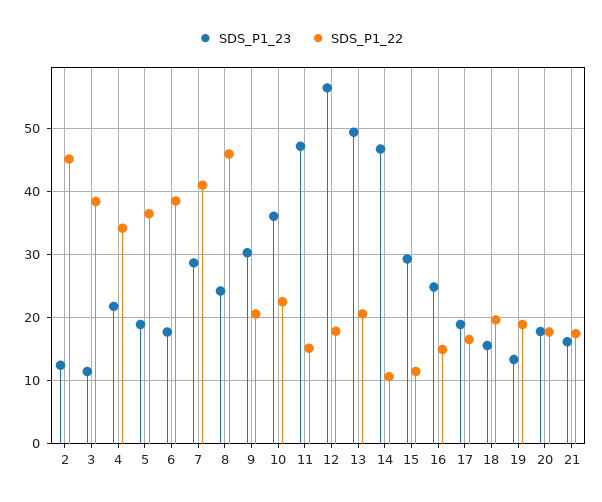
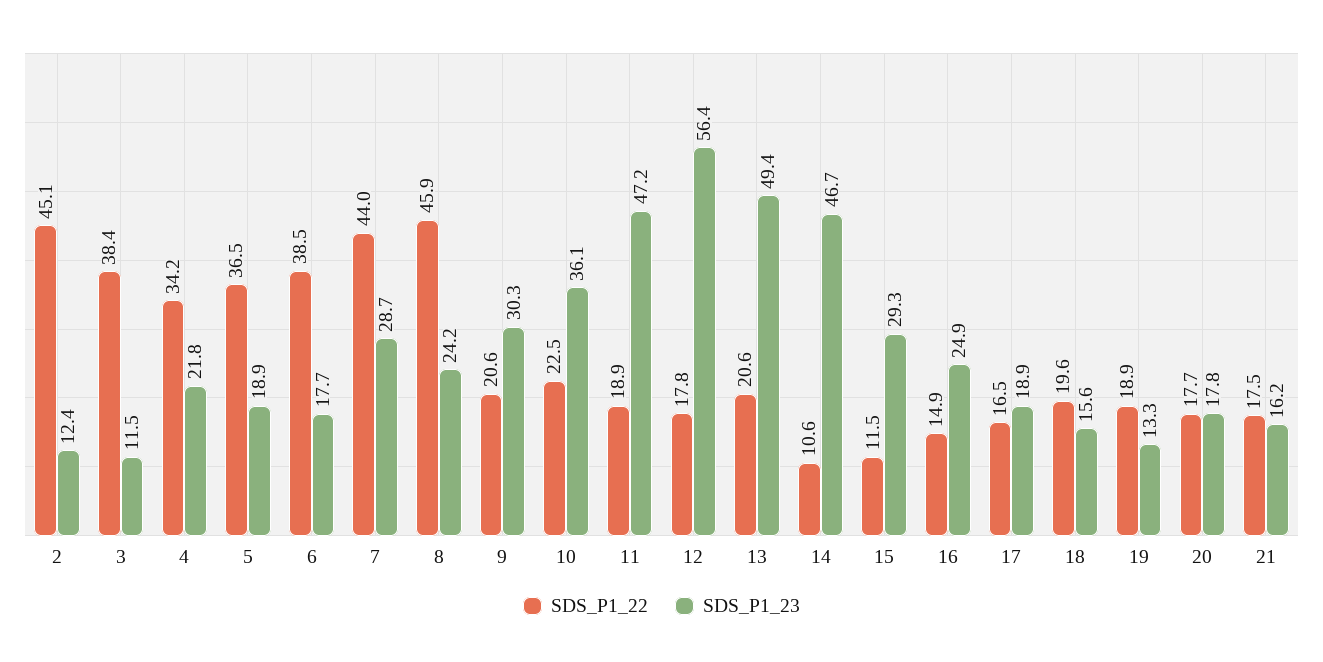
  {
    "SDS_P1_23": {
      "2": 12.4,
      "3": 11.5,
      "4": 21.8,
      "5": 18.9,
      "6": 17.7,
      "7": 28.7,
      "8": 24.2,
      "9": 30.3,
      "10": 36.1,
      "11": 47.2,
      "12": 56.4,
      "13": 49.4,
      "14": 46.7,
      "15": 29.3,
      "16": 24.9,
      "17": 18.9,
      "18": 15.6,
      "19": 13.3,
      "20": 17.8,
      "21": 16.2
    },
    "SDS_P1_22": {
      "2": 45.1,
      "3": 38.4,
      "4": 34.2,
      "5": 36.5,
      "6": 38.5,
-     "7": 41,
+     "7": 44,
      "8": 45.9,
      "9": 20.6,
      "10": 22.5,
-     "11": 15,
+     "11": 18.9,
      "12": 17.8,
      "13": 20.6,
      "14": 10.6,
      "15": 11.5,
      "16": 14.9,
      "17": 16.5,
      "18": 19.6,
      "19": 18.9,
      "20": 17.7,
      "21": 17.5
    }
  }

